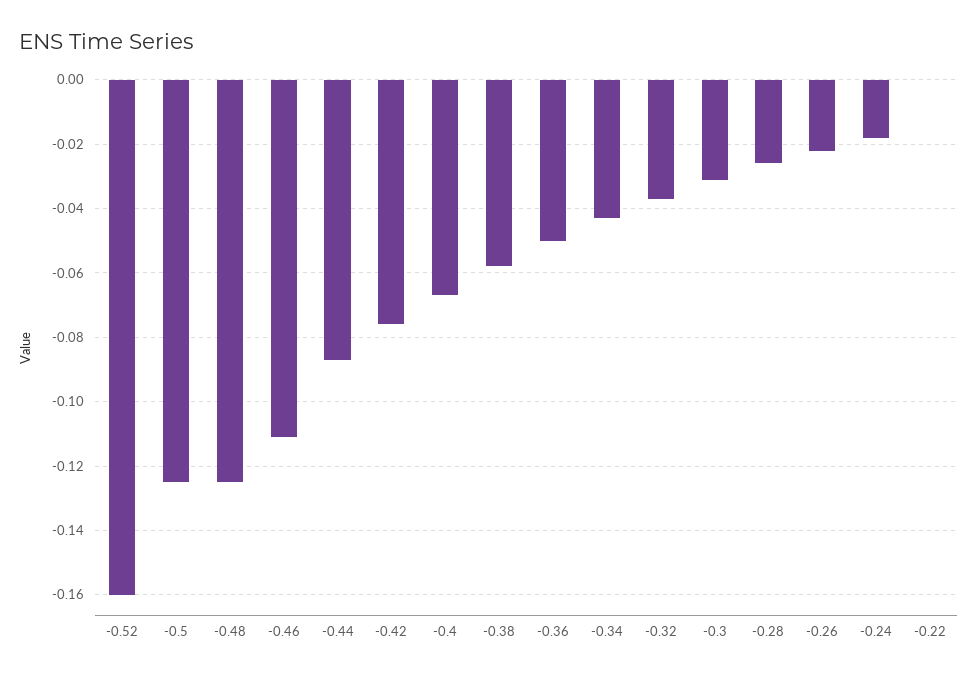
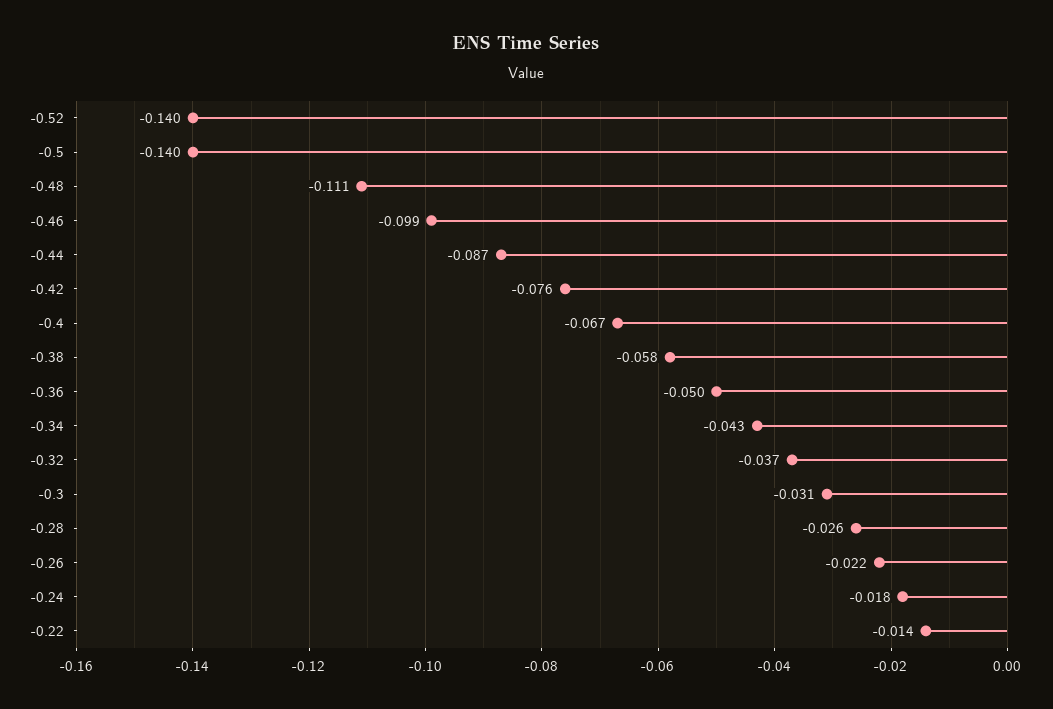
  {
-   "-0.52": -0.16,
+   "-0.52": -0.14,
-   "-0.5": -0.125,
+   "-0.5": -0.14,
-   "-0.48": -0.125,
+   "-0.48": -0.111,
-   "-0.46": -0.11,
+   "-0.46": -0.099,
    "-0.44": -0.087,
    "-0.42": -0.076,
    "-0.4": -0.067,
    "-0.38": -0.058,
    "-0.36": -0.05,
    "-0.34": -0.043,
    "-0.32": -0.037,
    "-0.3": -0.031,
    "-0.28": -0.026,
    "-0.26": -0.022,
    "-0.24": -0.018,
-   "-0.22": 0
+   "-0.22": -0.014
  }

